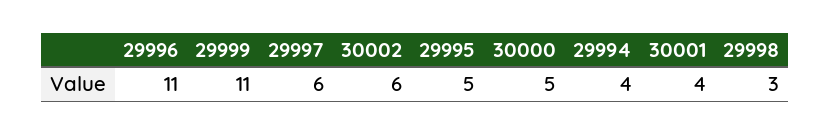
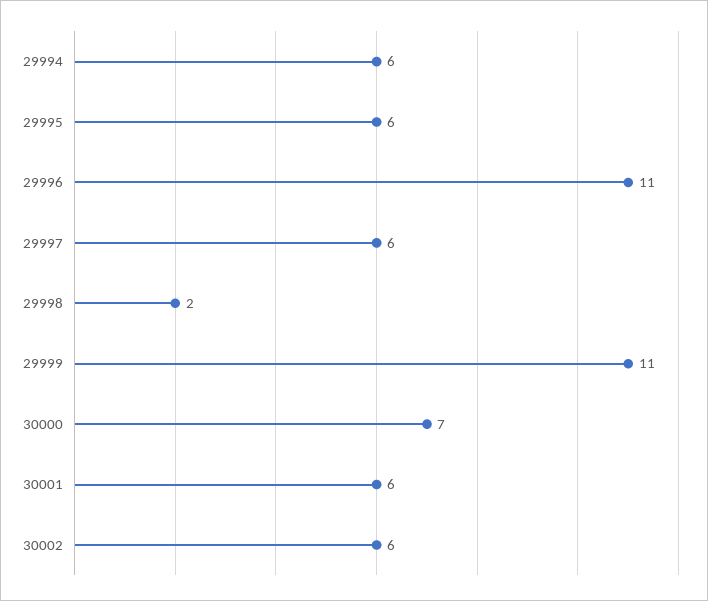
  {
    "29996": 11,
    "29999": 11,
    "29997": 6,
    "30002": 6,
-   "29995": 5,
+   "29995": 6,
-   "30000": 5,
+   "30000": 7,
-   "29994": 4,
+   "29994": 6,
-   "30001": 4,
+   "30001": 6,
-   "29998": 3
+   "29998": 2
  }

